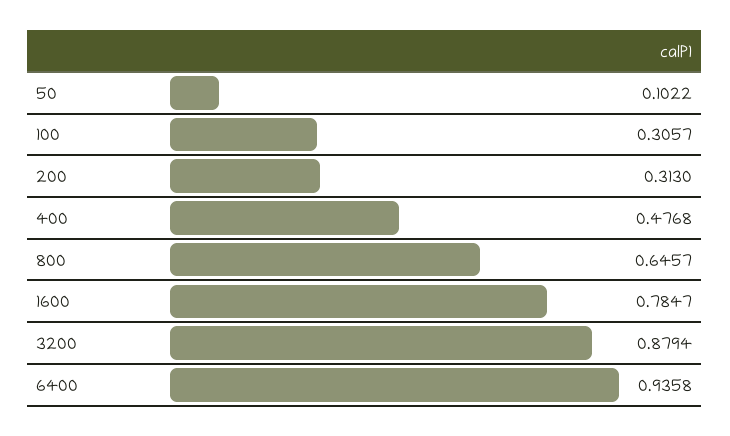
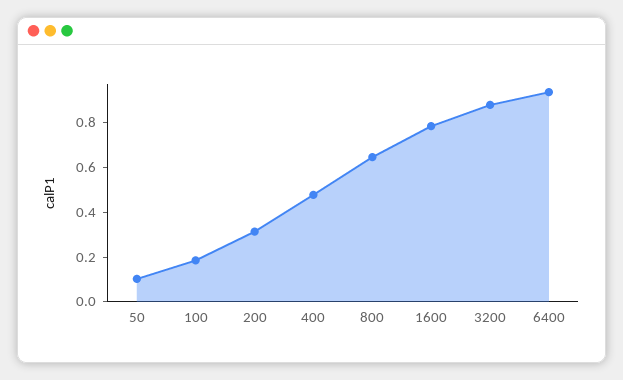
  {
    "50": 0.1022,
-   "100": 0.3057,
+   "100": 0.2,
    "200": 0.313,
    "400": 0.4768,
    "800": 0.6457,
    "1600": 0.7847,
    "3200": 0.8794,
    "6400": 0.9358
  }

